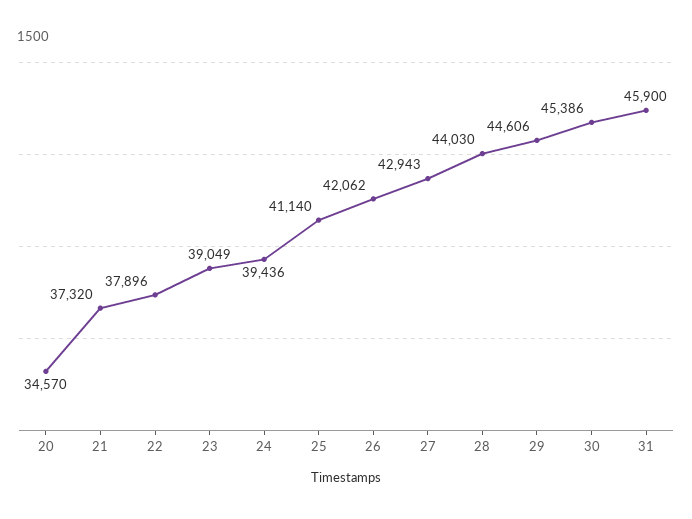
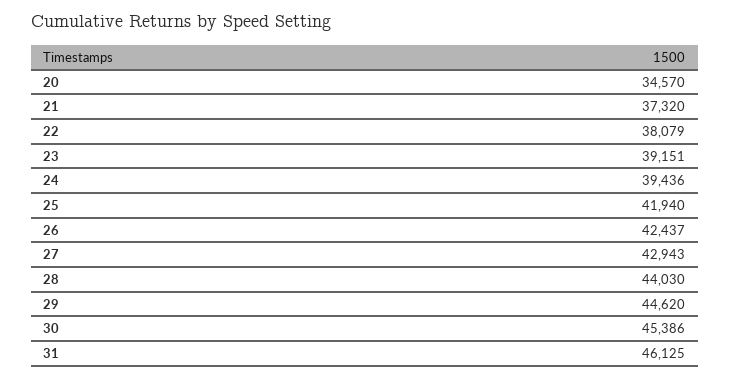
  {
    "20": 34570,
    "21": 37320,
-   "22": 37896,
+   "22": 38079,
-   "23": 39049,
+   "23": 39151,
    "24": 39436,
-   "25": 41140,
+   "25": 41940,
-   "26": 42062,
+   "26": 42437,
    "27": 42943,
    "28": 44030,
-   "29": 44606,
+   "29": 44620,
    "30": 45386,
-   "31": 45900
+   "31": 46125
  }

